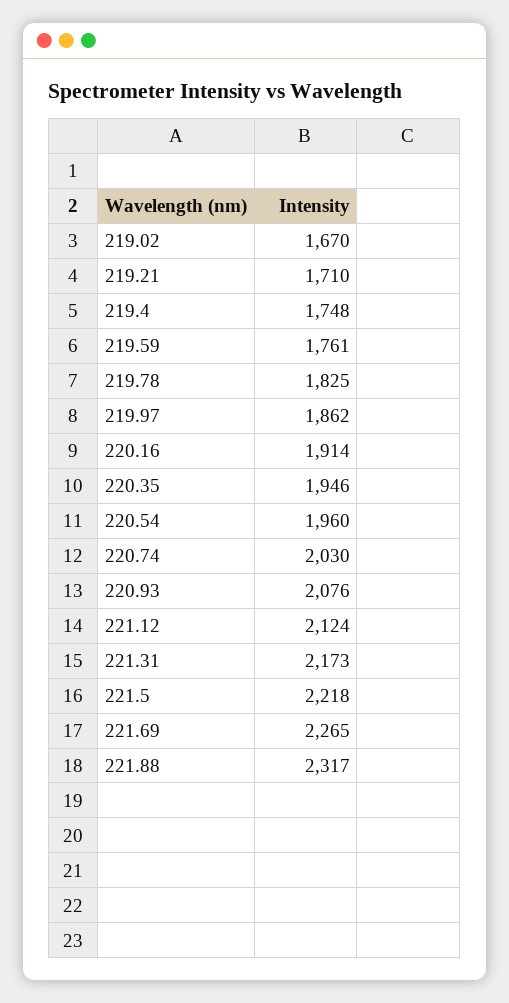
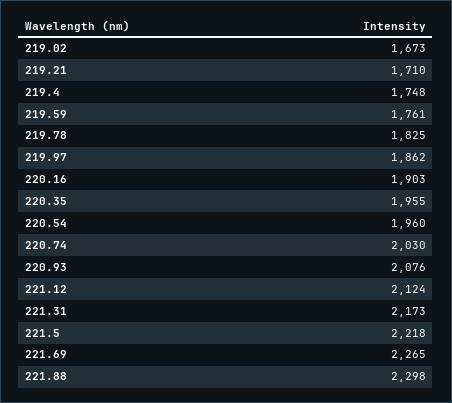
  {
-   "219.02": 1670,
+   "219.02": 1673,
    "219.21": 1710,
    "219.4": 1748,
    "219.59": 1761,
    "219.78": 1825,
    "219.97": 1862,
-   "220.16": 1914,
+   "220.16": 1903,
-   "220.35": 1946,
+   "220.35": 1955,
    "220.54": 1960,
    "220.74": 2030,
    "220.93": 2076,
    "221.12": 2124,
    "221.31": 2173,
    "221.5": 2218,
    "221.69": 2265,
-   "221.88": 2317
+   "221.88": 2298
  }

